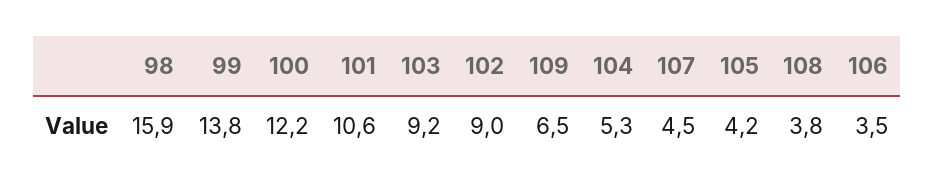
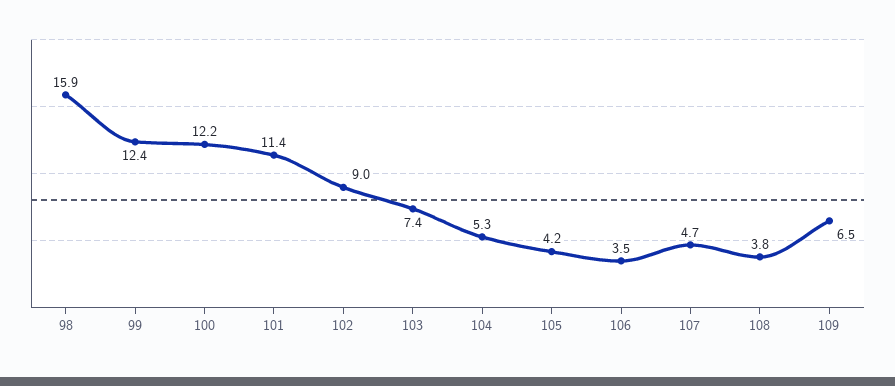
  {
    "98": 15.9,
-   "99": 13.8,
+   "99": 12.4,
    "100": 12.2,
-   "101": 10.6,
+   "101": 11.4,
-   "103": 9.2,
+   "103": 7.4,
    "102": 9,
    "109": 6.5,
    "104": 5.3,
-   "107": 4.5,
+   "107": 4.7,
    "105": 4.2,
    "108": 3.8,
    "106": 3.5
  }

